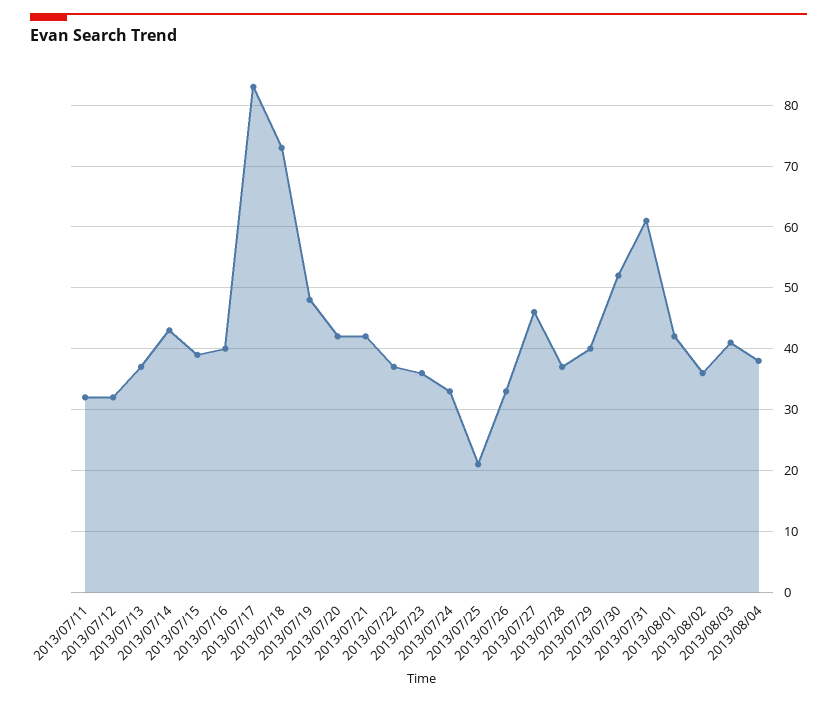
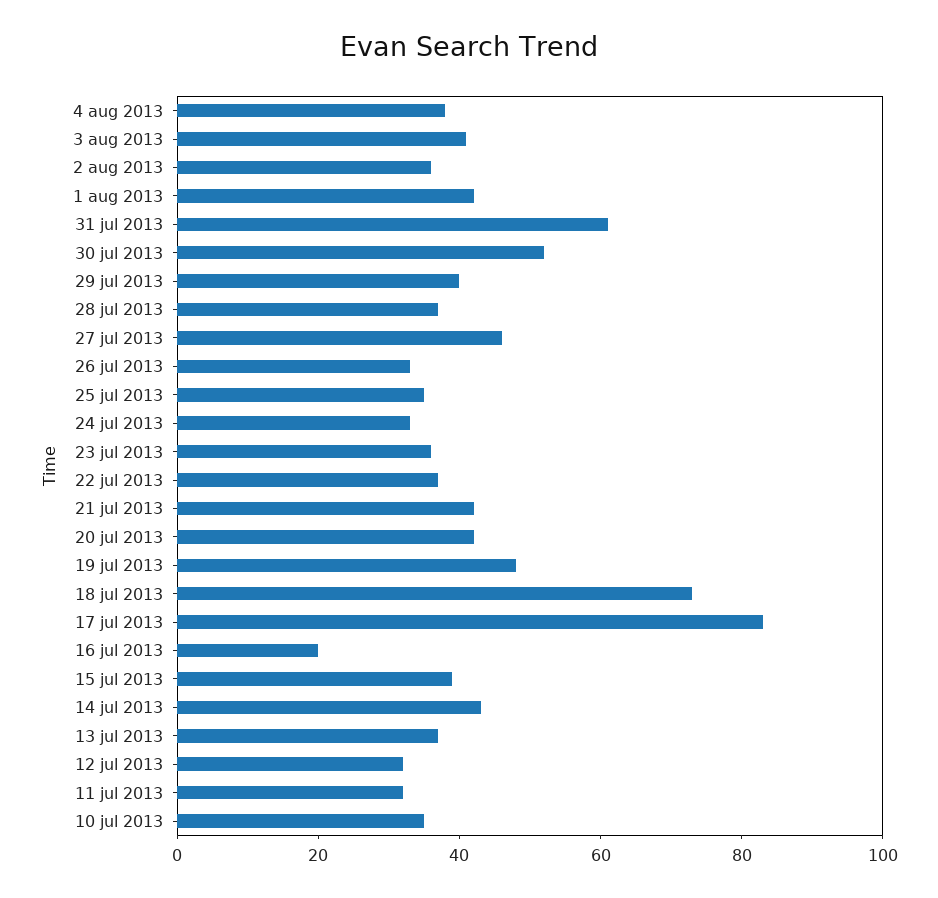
  {
    "2013/07/11": 32,
    "2013/07/12": 32,
    "2013/07/13": 37,
    "2013/07/14": 43,
    "2013/07/15": 39,
-   "2013/07/16": 40,
+   "2013/07/16": 20,
    "2013/07/17": 83,
    "2013/07/18": 73,
    "2013/07/19": 48,
    "2013/07/20": 42,
    "2013/07/21": 42,
    "2013/07/22": 37,
    "2013/07/23": 36,
    "2013/07/24": 33,
-   "2013/07/25": 21,
+   "2013/07/25": 35,
    "2013/07/26": 33,
    "2013/07/27": 46,
    "2013/07/28": 37,
    "2013/07/29": 40,
    "2013/07/30": 52,
    "2013/07/31": 61,
    "2013/08/01": 42,
    "2013/08/02": 36,
    "2013/08/03": 41,
-   "2013/08/04": 38
+   "2013/08/04": 38,
+   "10 jul 2013": 35
  }

